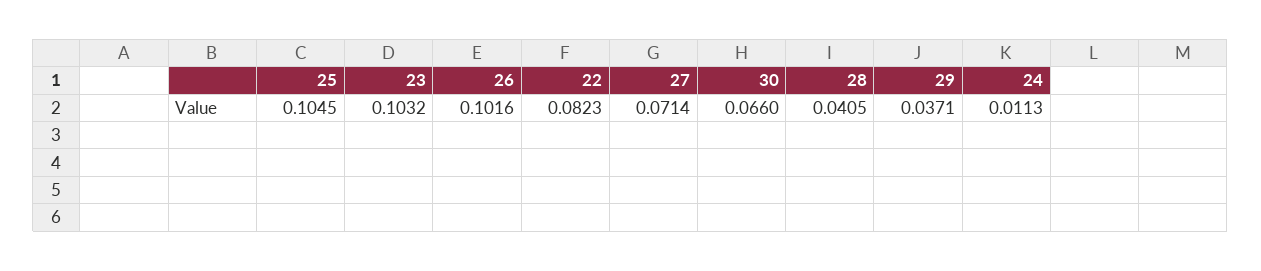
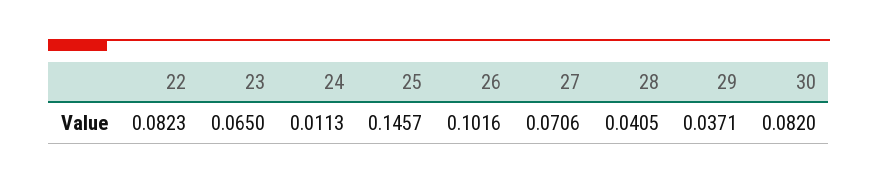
  {
-   "25": 0.1045,
+   "25": 0.1457,
-   "23": 0.1032,
+   "23": 0.065,
    "26": 0.1016,
    "22": 0.0823,
-   "27": 0.0714,
+   "27": 0.0706,
-   "30": 0.066,
+   "30": 0.082,
    "28": 0.0405,
    "29": 0.0371,
    "24": 0.0113
  }

